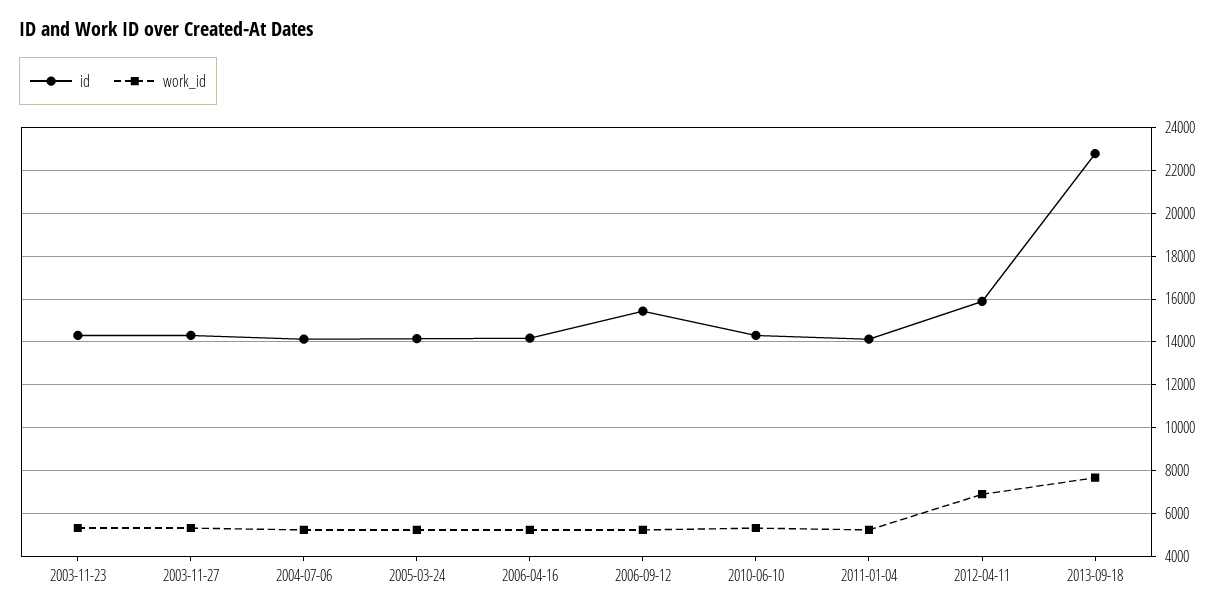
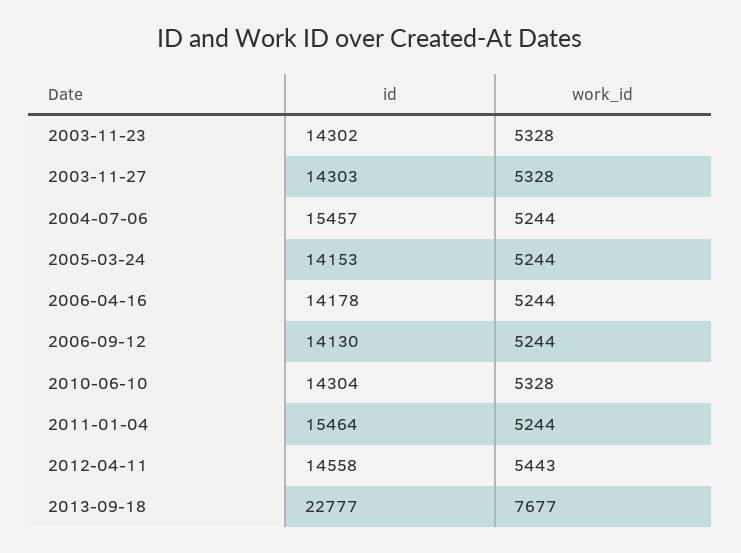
  {
    "id": {
      "2003-11-23": 14302,
      "2003-11-27": 14303,
-     "2004-07-06": 14000,
+     "2004-07-06": 15457,
      "2005-03-24": 14153,
      "2006-04-16": 14178,
-     "2006-09-12": 15500,
+     "2006-09-12": 14130,
      "2010-06-10": 14304,
-     "2011-01-04": 14000,
+     "2011-01-04": 15464,
-     "2012-04-11": 16000,
+     "2012-04-11": 14558,
      "2013-09-18": 22777
    },
    "work_id": {
      "2003-11-23": 5328,
      "2003-11-27": 5328,
      "2004-07-06": 5244,
      "2005-03-24": 5244,
      "2006-04-16": 5244,
      "2006-09-12": 5244,
      "2010-06-10": 5328,
      "2011-01-04": 5244,
-     "2012-04-11": 7000,
+     "2012-04-11": 5443,
      "2013-09-18": 7677
    }
  }

